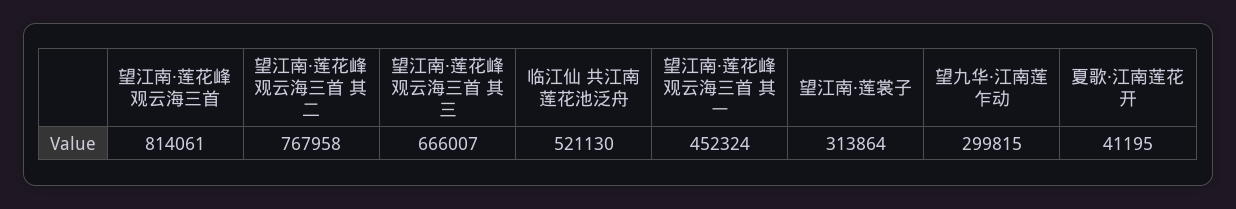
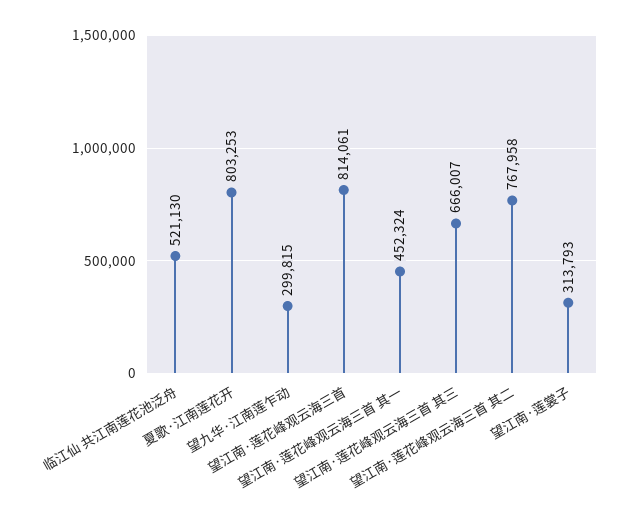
  {
    "望江南·莲花峰观云海三首": 814061,
    "望江南·莲花峰观云海三首 其二": 767958,
    "望江南·莲花峰观云海三首 其三": 666007,
    "临江仙 共江南莲花池泛舟": 521130,
    "望江南·莲花峰观云海三首 其一": 452324,
-   "望江南·莲裳子": 313864,
+   "望江南·莲裳子": 313793,
    "望九华·江南莲乍动": 299815,
-   "夏歌·江南莲花开": 41195
+   "夏歌·江南莲花开": 803253
  }

